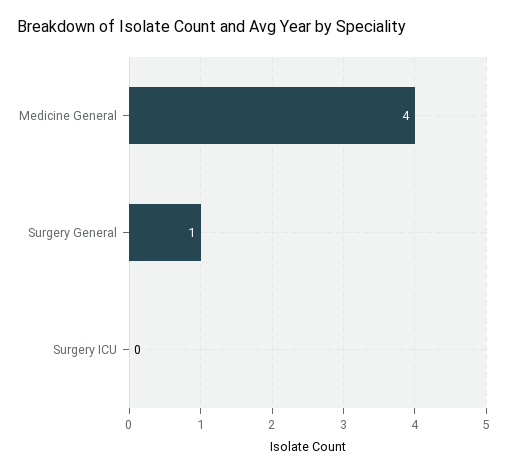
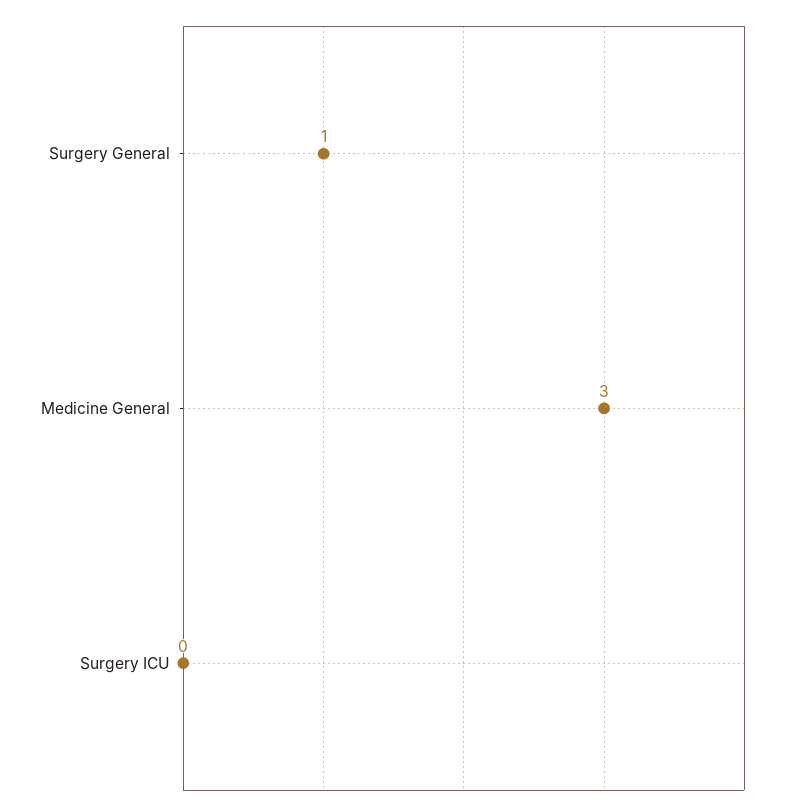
  {
-   "Medicine General": 4,
+   "Medicine General": 3,
    "Surgery General": 1,
    "Surgery ICU": 0
  }

